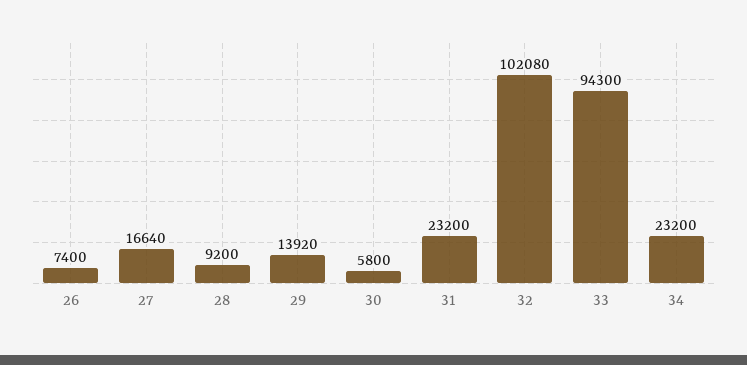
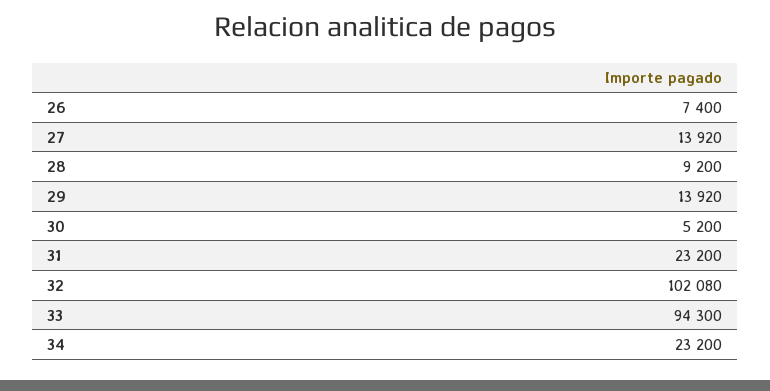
  {
    "26": 7400,
-   "27": 16640,
+   "27": 13920,
    "28": 9200,
    "29": 13920,
-   "30": 5800,
+   "30": 5200,
    "31": 23200,
    "32": 102080,
    "33": 94300,
    "34": 23200
  }

